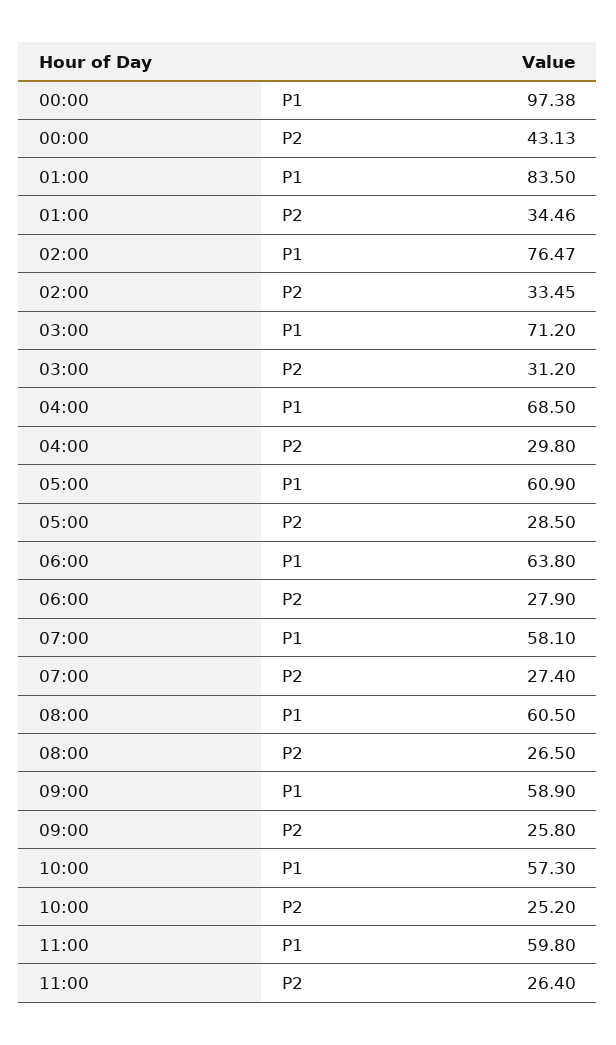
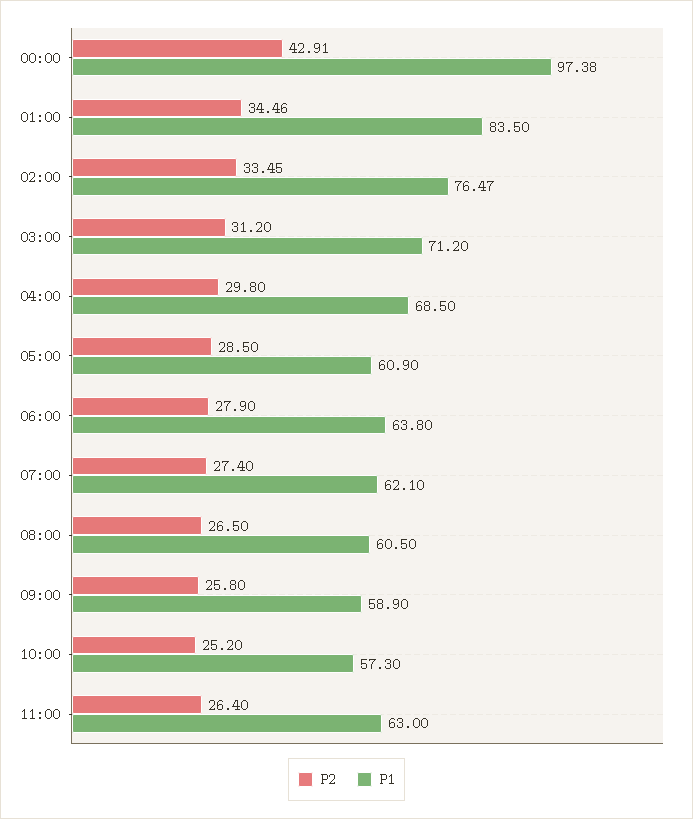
  {
    "P1": {
      "00:00": 97.38,
      "01:00": 83.5,
      "02:00": 76.47,
      "03:00": 71.2,
      "04:00": 68.5,
      "05:00": 60.9,
      "06:00": 63.8,
-     "07:00": 58.1,
+     "07:00": 62.1,
      "08:00": 60.5,
      "09:00": 58.9,
      "10:00": 57.3,
-     "11:00": 59.8
+     "11:00": 63
    },
    "P2": {
-     "00:00": 43.13,
+     "00:00": 42.91,
      "01:00": 34.46,
      "02:00": 33.45,
      "03:00": 31.2,
      "04:00": 29.8,
      "05:00": 28.5,
      "06:00": 27.9,
      "07:00": 27.4,
      "08:00": 26.5,
      "09:00": 25.8,
      "10:00": 25.2,
      "11:00": 26.4
    }
  }

